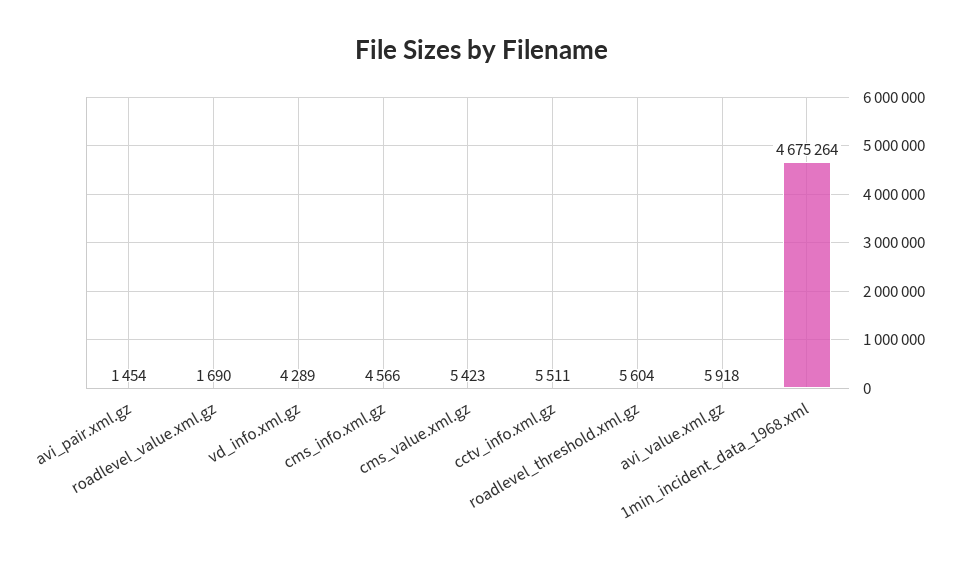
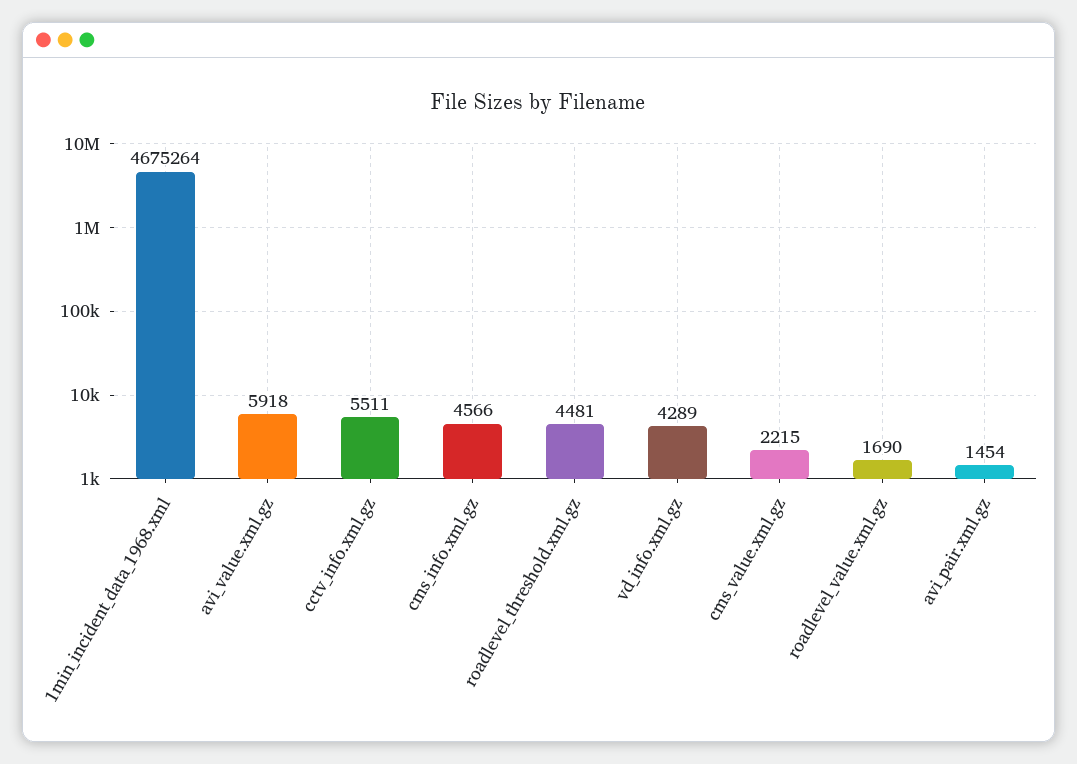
  {
    "avi_pair.xml.gz": 1454,
    "roadlevel_value.xml.gz": 1690,
    "vd_info.xml.gz": 4289,
    "cms_info.xml.gz": 4566,
-   "cms_value.xml.gz": 5423,
+   "cms_value.xml.gz": 2215,
    "cctv_info.xml.gz": 5511,
-   "roadlevel_threshold.xml.gz": 5604,
+   "roadlevel_threshold.xml.gz": 4481,
    "avi_value.xml.gz": 5918,
    "1min_incident_data_1968.xml": 4675264
  }

